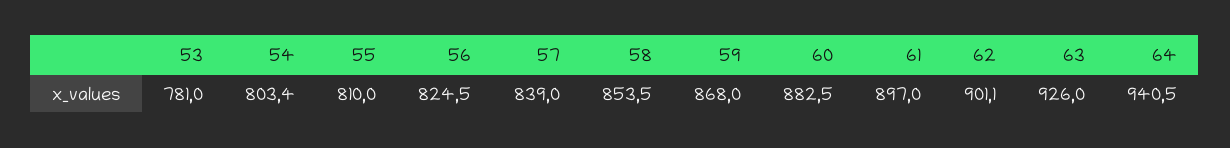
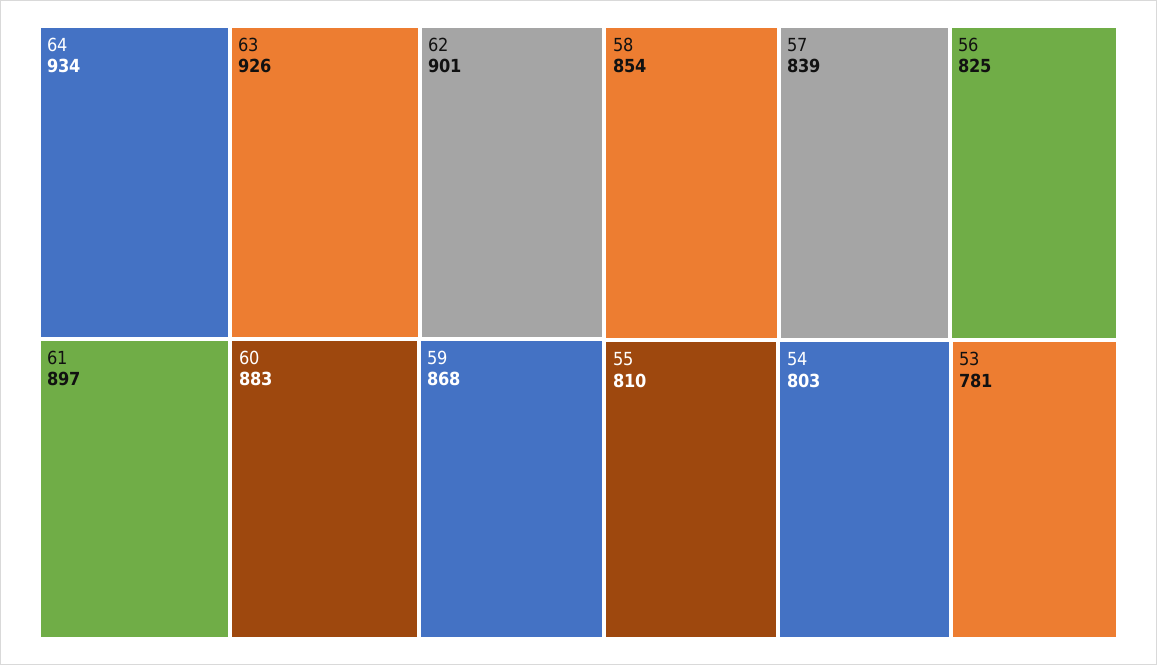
  {
    "53": 781,
    "54": 803.4,
    "55": 810,
    "56": 824.5,
    "57": 839,
    "58": 853.5,
    "59": 868,
    "60": 882.5,
    "61": 897,
    "62": 901.1,
    "63": 926,
-   "64": 940.5
+   "64": 934
  }

